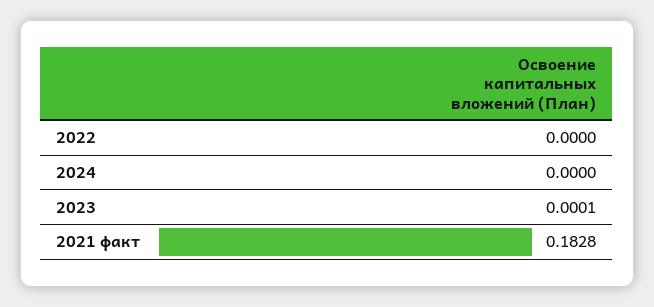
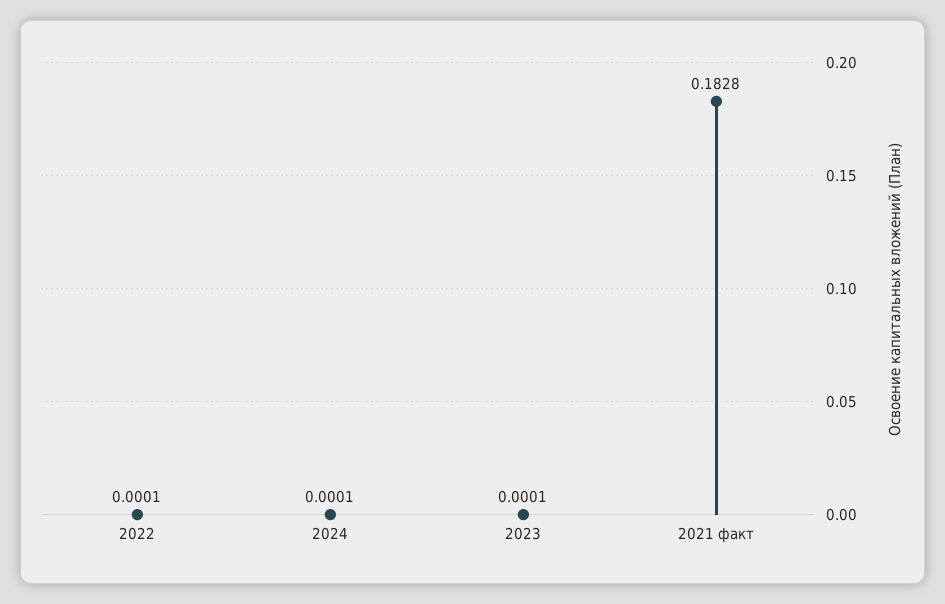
  {
-   "2022": 0,
+   "2022": 0.0001,
-   "2024": 0,
+   "2024": 0.0001,
    "2023": 0.0001,
    "2021 факт": 0.1828
  }

